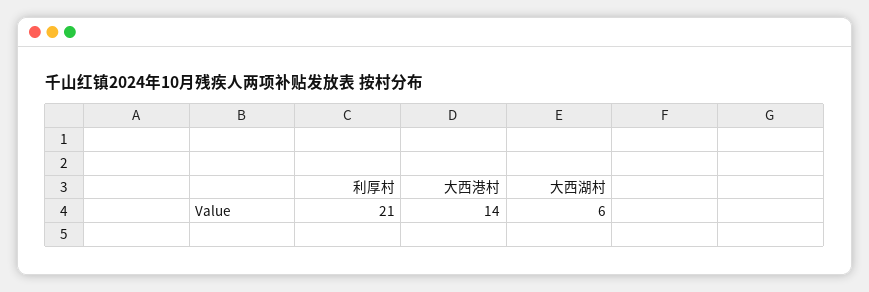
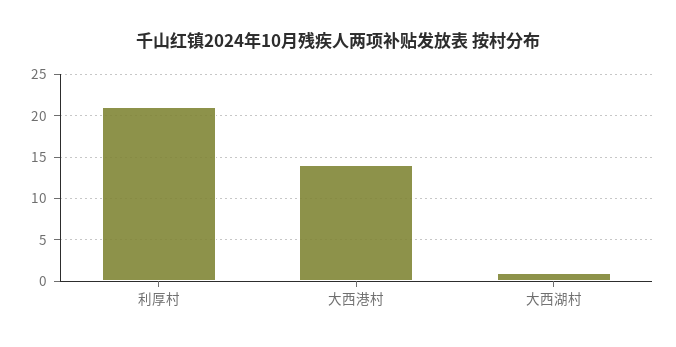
  {
    "利厚村": 21,
    "大西港村": 14,
-   "大西湖村": 6
+   "大西湖村": 1
  }

